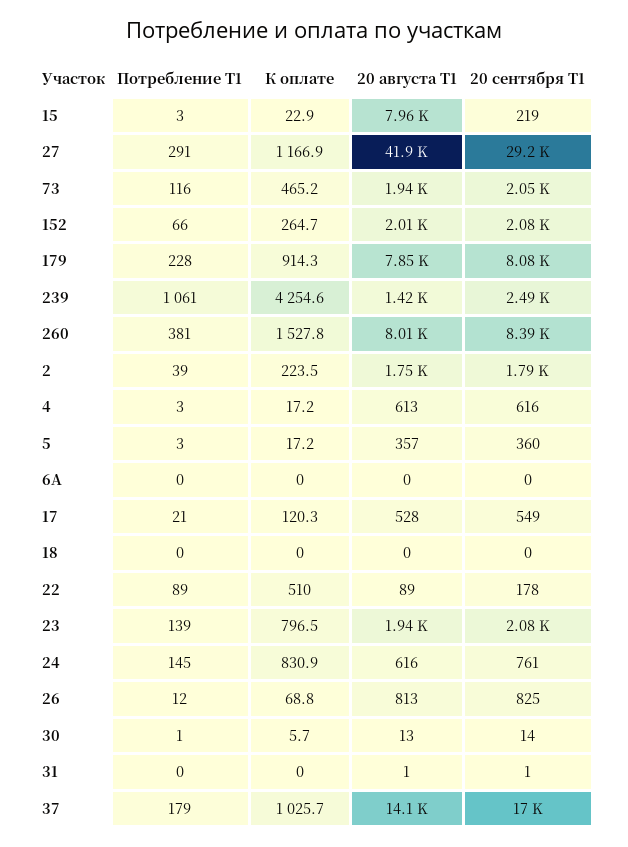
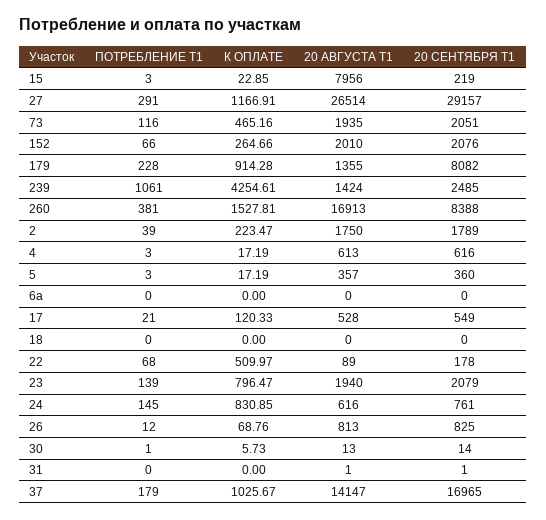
  {
    "Потребление Т1": {
      "15": 3,
      "27": 291,
      "73": 116,
      "152": 66,
      "179": 228,
      "239": 1061,
      "260": 381,
      "2": 39,
      "4": 3,
      "5": 3,
      "6А": 0,
      "17": 21,
      "18": 0,
-     "22": 89,
+     "22": 68,
      "23": 139,
      "24": 145,
      "26": 12,
      "30": 1,
      "31": 0,
      "37": 179
    },
    "К оплате": {
      "15": 22.85,
      "27": 1166.91,
      "73": 465.16,
      "152": 264.66,
      "179": 914.28,
      "239": 4254.61,
      "260": 1527.81,
      "2": 223.47,
      "4": 17.19,
      "5": 17.19,
      "6А": 0,
      "17": 120.33,
      "18": 0,
      "22": 509.97,
      "23": 796.47,
      "24": 830.85,
      "26": 68.76,
      "30": 5.73,
      "31": 0,
      "37": 1025.67
    },
    "20 августа Т1": {
      "15": 7956,
-     "27": 41900,
+     "27": 26514,
      "73": 1935,
      "152": 2010,
-     "179": 7850,
+     "179": 1355,
      "239": 1424,
-     "260": 8010,
+     "260": 16913,
      "2": 1750,
      "4": 613,
      "5": 357,
      "6А": 0,
      "17": 528,
      "18": 0,
      "22": 89,
      "23": 1940,
      "24": 616,
      "26": 813,
      "30": 13,
      "31": 1,
      "37": 14147
    },
    "20 сентября Т1": {
      "15": 219,
      "27": 29157,
      "73": 2051,
      "152": 2076,
      "179": 8082,
      "239": 2485,
      "260": 8388,
      "2": 1789,
      "4": 616,
      "5": 360,
      "6А": 0,
      "17": 549,
      "18": 0,
      "22": 178,
      "23": 2079,
      "24": 761,
      "26": 825,
      "30": 14,
      "31": 1,
      "37": 16965
    }
  }

